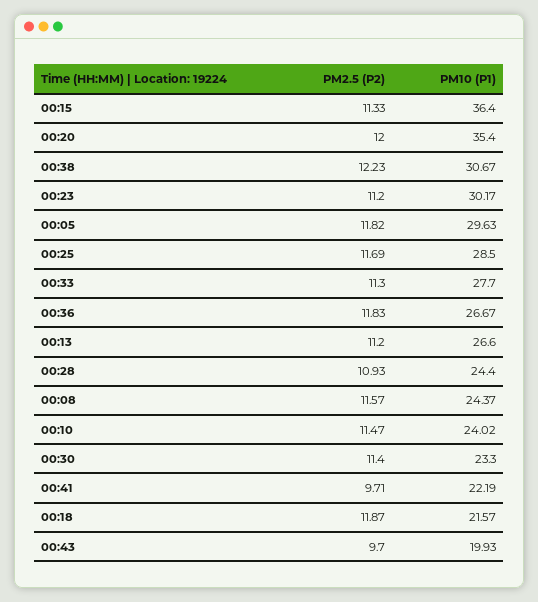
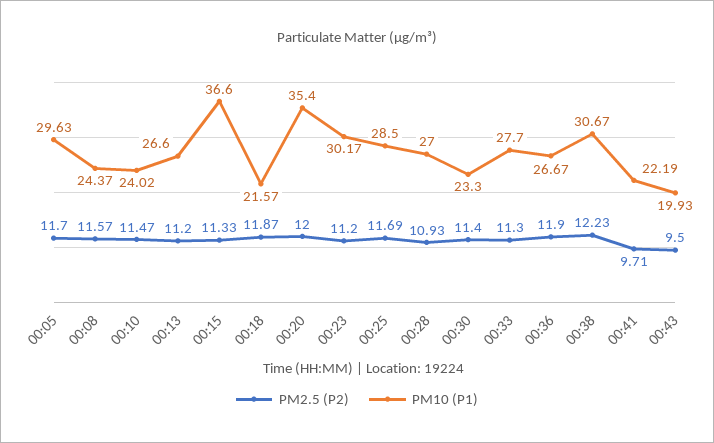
  {
    "PM2.5 (P2)": {
      "00:15": 11.33,
      "00:20": 12,
      "00:38": 12.23,
      "00:23": 11.2,
-     "00:05": 11.82,
+     "00:05": 11.7,
      "00:25": 11.69,
      "00:33": 11.3,
-     "00:36": 11.83,
+     "00:36": 11.9,
      "00:13": 11.2,
      "00:28": 10.93,
      "00:08": 11.57,
      "00:10": 11.47,
      "00:30": 11.4,
      "00:41": 9.71,
      "00:18": 11.87,
-     "00:43": 9.7
+     "00:43": 9.5
    },
    "PM10 (P1)": {
-     "00:15": 36.4,
+     "00:15": 36.6,
      "00:20": 35.4,
      "00:38": 30.67,
      "00:23": 30.17,
      "00:05": 29.63,
      "00:25": 28.5,
      "00:33": 27.7,
      "00:36": 26.67,
      "00:13": 26.6,
-     "00:28": 24.4,
+     "00:28": 27,
      "00:08": 24.37,
      "00:10": 24.02,
      "00:30": 23.3,
      "00:41": 22.19,
      "00:18": 21.57,
      "00:43": 19.93
    }
  }

